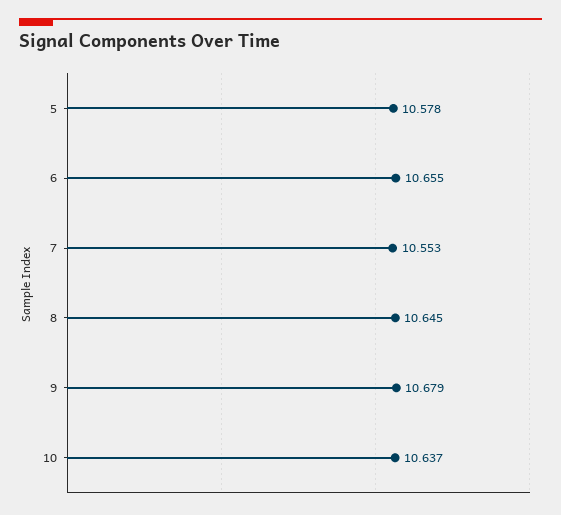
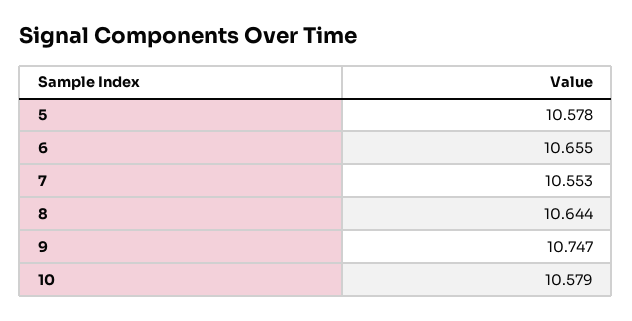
  {
    "5": 10.578,
    "6": 10.655,
    "7": 10.553,
-   "8": 10.645,
+   "8": 10.644,
-   "9": 10.679,
+   "9": 10.747,
-   "10": 10.637
+   "10": 10.579
  }

